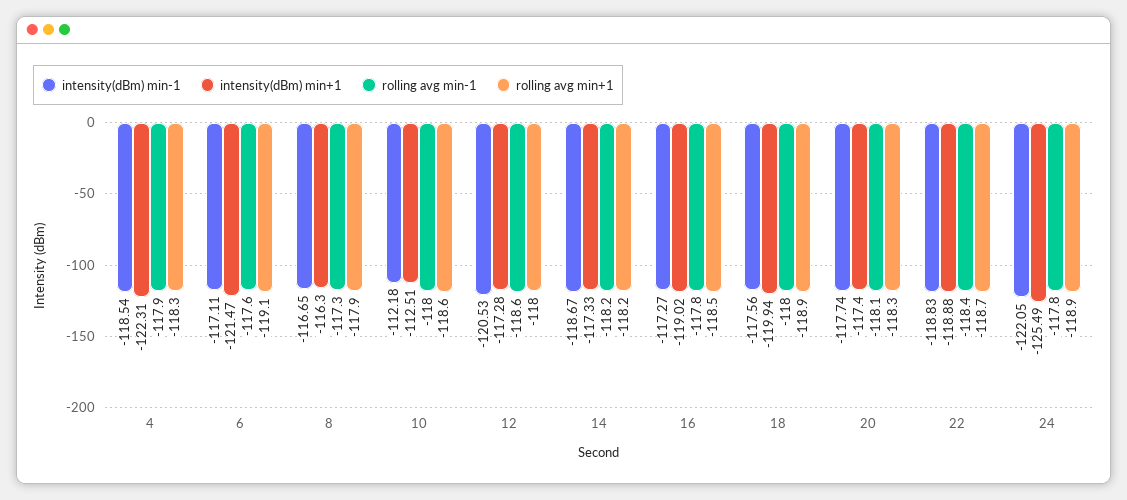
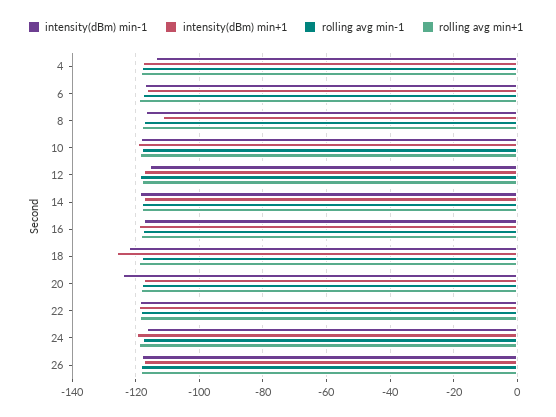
  {
    "intensity(dBm) min-1": {
-     "4": -118.54,
+     "4": -114,
      "6": -117.11,
      "8": -116.65,
-     "10": -112.18,
+     "10": -118,
-     "12": -120.53,
+     "12": -116,
      "14": -118.67,
      "16": -117.27,
-     "18": -117.56,
+     "18": -122,
-     "20": -117.74,
+     "20": -124,
      "22": -118.83,
-     "24": -122.05
+     "24": -116,
+     "26": -118
    },
    "intensity(dBm) min+1": {
-     "4": -122.31,
+     "4": -118,
-     "6": -121.47,
+     "6": -116,
-     "8": -116.3,
+     "8": -112,
-     "10": -112.51,
+     "10": -120,
      "12": -117.28,
      "14": -117.33,
      "16": -119.02,
-     "18": -119.94,
+     "18": -126,
      "20": -117.4,
      "22": -118.88,
-     "24": -125.49
+     "24": -120,
+     "26": -118
    },
    "rolling avg min-1": {
      "4": -117.9,
      "6": -117.6,
      "8": -117.3,
      "10": -118,
      "12": -118.6,
      "14": -118.2,
      "16": -117.8,
      "18": -118,
      "20": -118.1,
      "22": -118.4,
-     "24": -117.8
+     "24": -117.8,
+     "26": -118
    },
    "rolling avg min+1": {
      "4": -118.3,
      "6": -119.1,
      "8": -117.9,
      "10": -118.6,
      "12": -118,
      "14": -118.2,
      "16": -118.5,
      "18": -118.9,
      "20": -118.3,
      "22": -118.7,
-     "24": -118.9
+     "24": -118.9,
+     "26": -118
    }
  }

